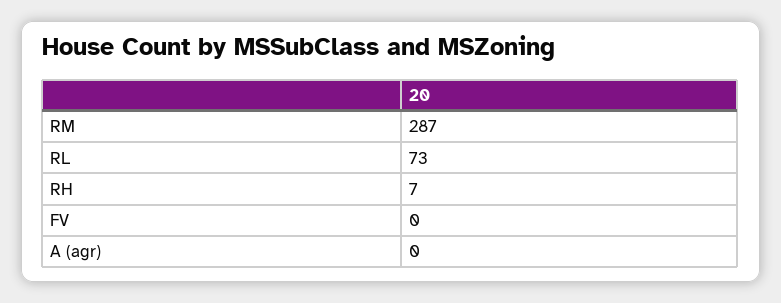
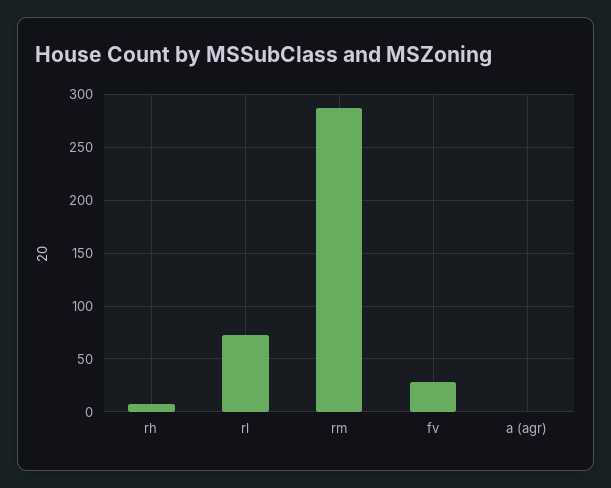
  {
    "RM": 287,
    "RL": 73,
    "RH": 7,
-   "FV": 0,
+   "FV": 30,
    "A (agr)": 0
  }

